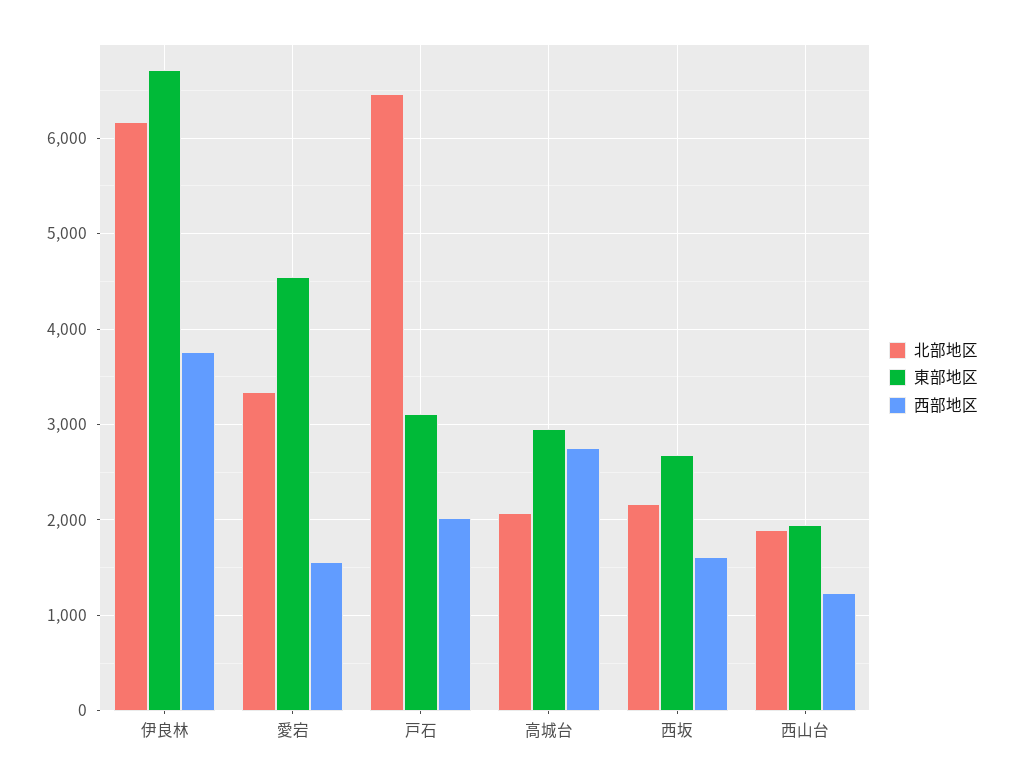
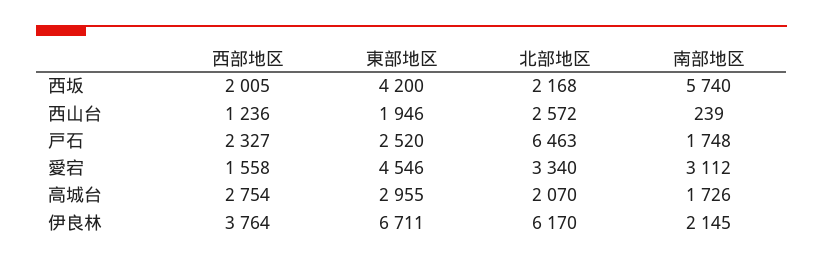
  {
    "北部地区": {
      "伊良林": 6170,
      "愛宕": 3340,
      "戸石": 6463,
      "高城台": 2070,
      "西坂": 2168,
-     "西山台": 1900
+     "西山台": 2572
    },
    "東部地区": {
      "伊良林": 6711,
      "愛宕": 4546,
-     "戸石": 3100,
+     "戸石": 2520,
      "高城台": 2955,
-     "西坂": 2700,
+     "西坂": 4200,
      "西山台": 1946
    },
    "西部地区": {
      "伊良林": 3764,
      "愛宕": 1558,
-     "戸石": 2000,
+     "戸石": 2327,
      "高城台": 2754,
-     "西坂": 1600,
+     "西坂": 2005,
      "西山台": 1236
-   }
+   },
+   "南部地区": {
+     "西坂": 5740,
+     "西山台": 239,
+     "戸石": 1748,
+     "愛宕": 3112,
+     "高城台": 1726,
+     "伊良林": 2145
+   }
  }

